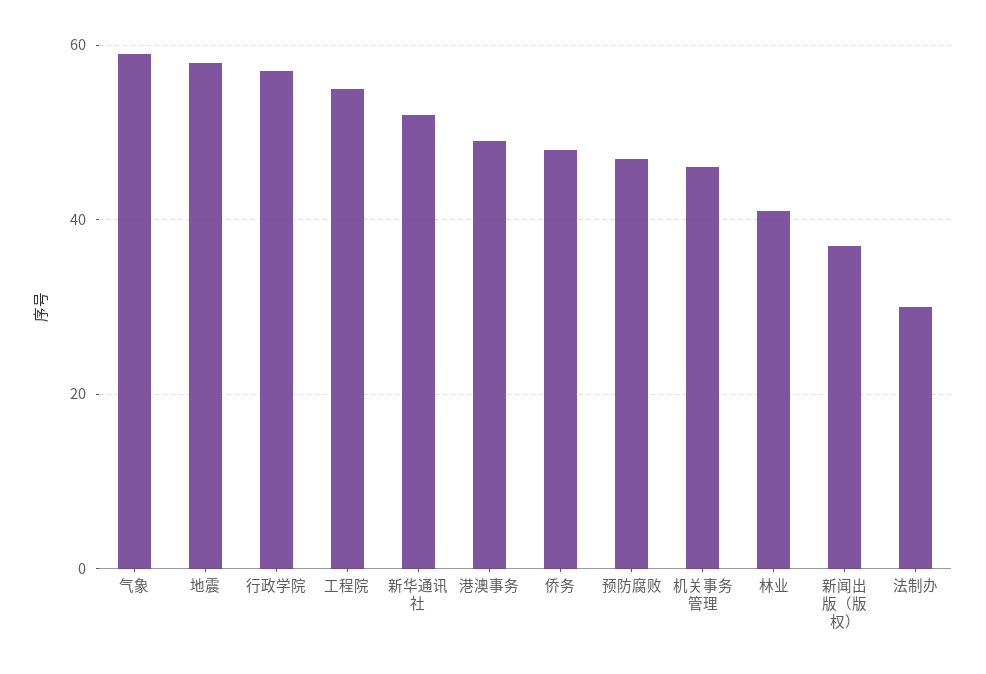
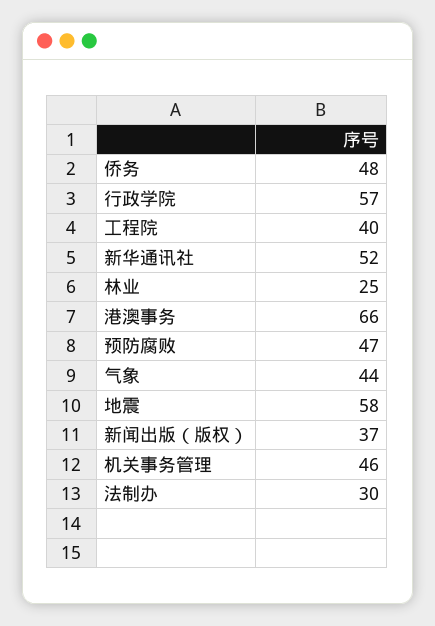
  {
-   "气象": 60,
+   "气象": 44,
    "地震": 58,
    "行政学院": 57,
-   "工程院": 55,
+   "工程院": 40,
    "新华通讯社": 52,
-   "港澳事务": 50,
+   "港澳事务": 66,
    "侨务": 48,
    "预防腐败": 47,
    "机关事务管理": 46,
-   "林业": 40,
+   "林业": 25,
    "新闻出版（版权）": 37,
    "法制办": 30
  }

